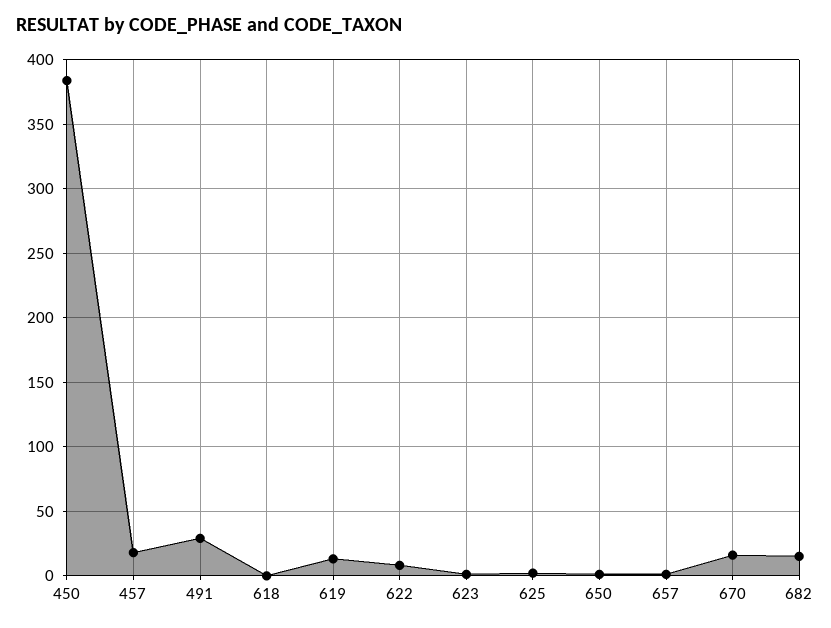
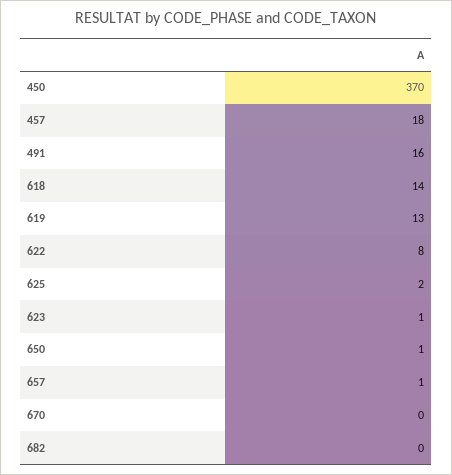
  {
-   "450": 385,
+   "450": 370,
    "457": 18,
-   "491": 30,
+   "491": 16,
-   "618": 0,
+   "618": 14,
    "619": 13,
    "622": 8,
    "623": 1,
    "625": 2,
    "650": 1,
    "657": 1,
-   "670": 15,
+   "670": 0,
-   "682": 15
+   "682": 0
  }

